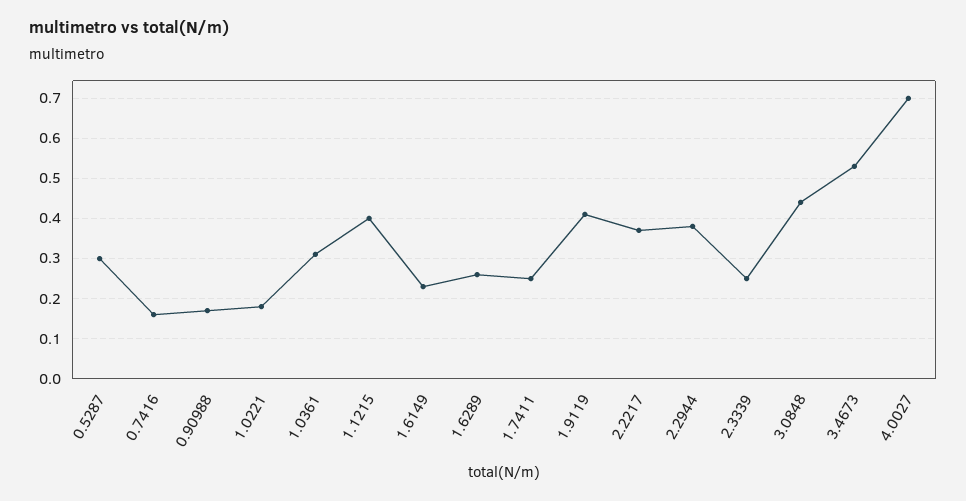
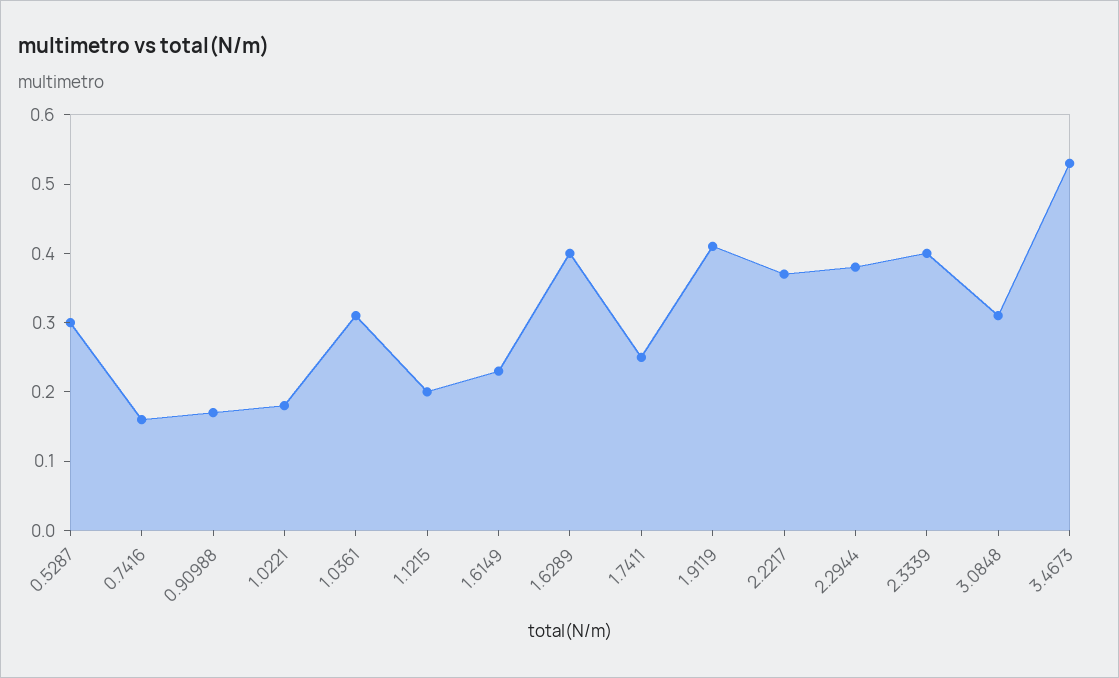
  {
    "0.5287": 0.3,
    "0.7416": 0.15,
    "0.90988": 0.15,
    "1.0221": 0.2,
    "1.0361": 0.3,
-   "1.1215": 0.4,
+   "1.1215": 0.2,
    "1.6149": 0.25,
-   "1.6289": 0.25,
+   "1.6289": 0.4,
    "1.7411": 0.25,
    "1.9119": 0.4,
    "2.2217": 0.35,
    "2.2944": 0.4,
-   "2.3339": 0.25,
+   "2.3339": 0.4,
-   "3.0848": 0.45,
+   "3.0848": 0.3,
-   "3.4673": 0.55,
+   "3.4673": 0.55
-   "4.0027": 0.7
  }

